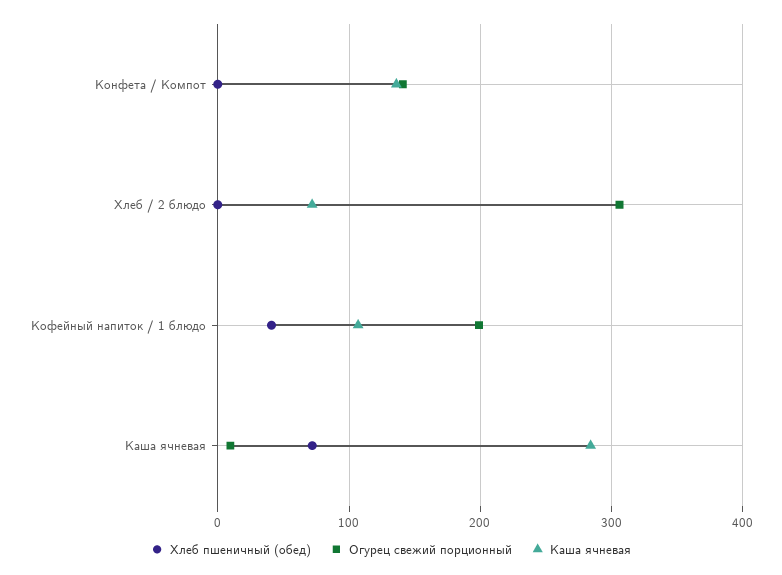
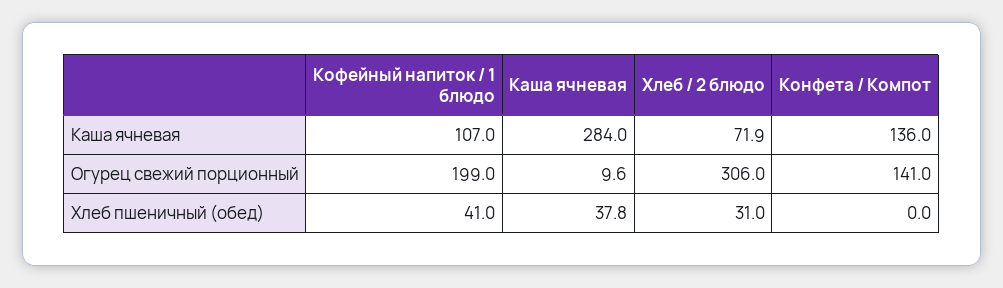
  {
    "Хлеб пшеничный (обед)": {
      "Конфета / Компот": 0,
-     "Хлеб / 2 блюдо": 0,
+     "Хлеб / 2 блюдо": 31,
      "Кофейный напиток / 1 блюдо": 41,
-     "Каша ячневая": 70
+     "Каша ячневая": 37.8
    },
    "Огурец свежий порционный": {
      "Конфета / Компот": 141,
      "Хлеб / 2 блюдо": 306,
      "Кофейный напиток / 1 блюдо": 199,
      "Каша ячневая": 9.6
    },
    "Каша ячневая": {
      "Конфета / Компот": 136,
      "Хлеб / 2 блюдо": 71.9,
      "Кофейный напиток / 1 блюдо": 107,
      "Каша ячневая": 284
    }
  }

